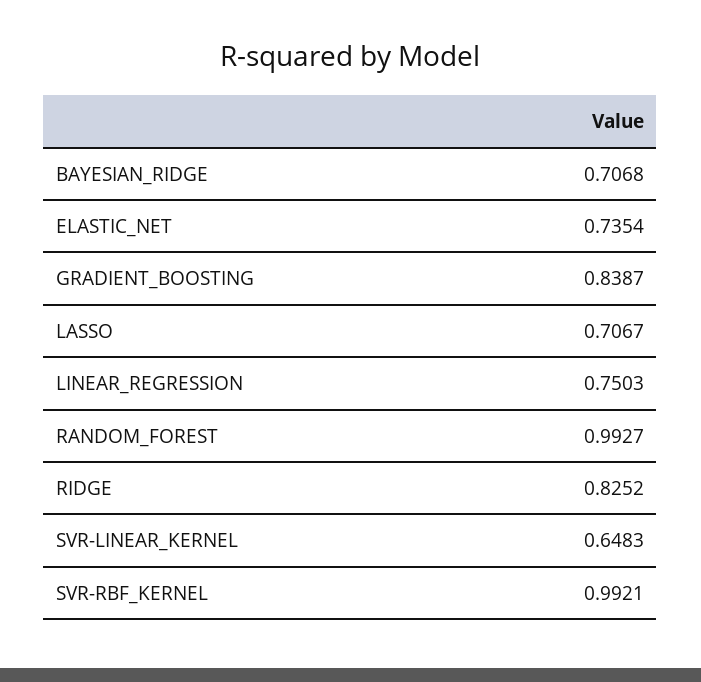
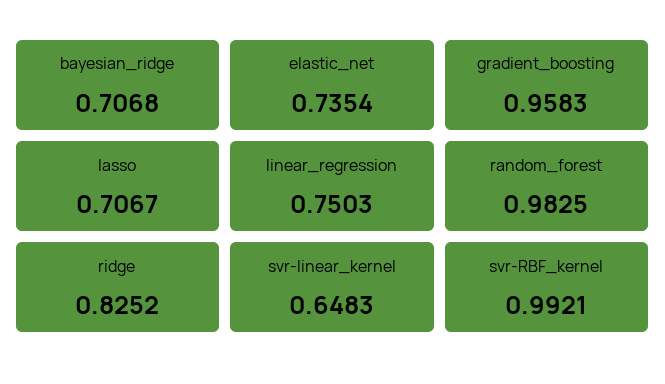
  {
    "BAYESIAN_RIDGE": 0.7068,
    "ELASTIC_NET": 0.7354,
-   "GRADIENT_BOOSTING": 0.8387,
+   "GRADIENT_BOOSTING": 0.9583,
    "LASSO": 0.7067,
    "LINEAR_REGRESSION": 0.7503,
-   "RANDOM_FOREST": 0.9927,
+   "RANDOM_FOREST": 0.9825,
    "RIDGE": 0.8252,
    "SVR-LINEAR_KERNEL": 0.6483,
    "SVR-RBF_KERNEL": 0.9921
  }

